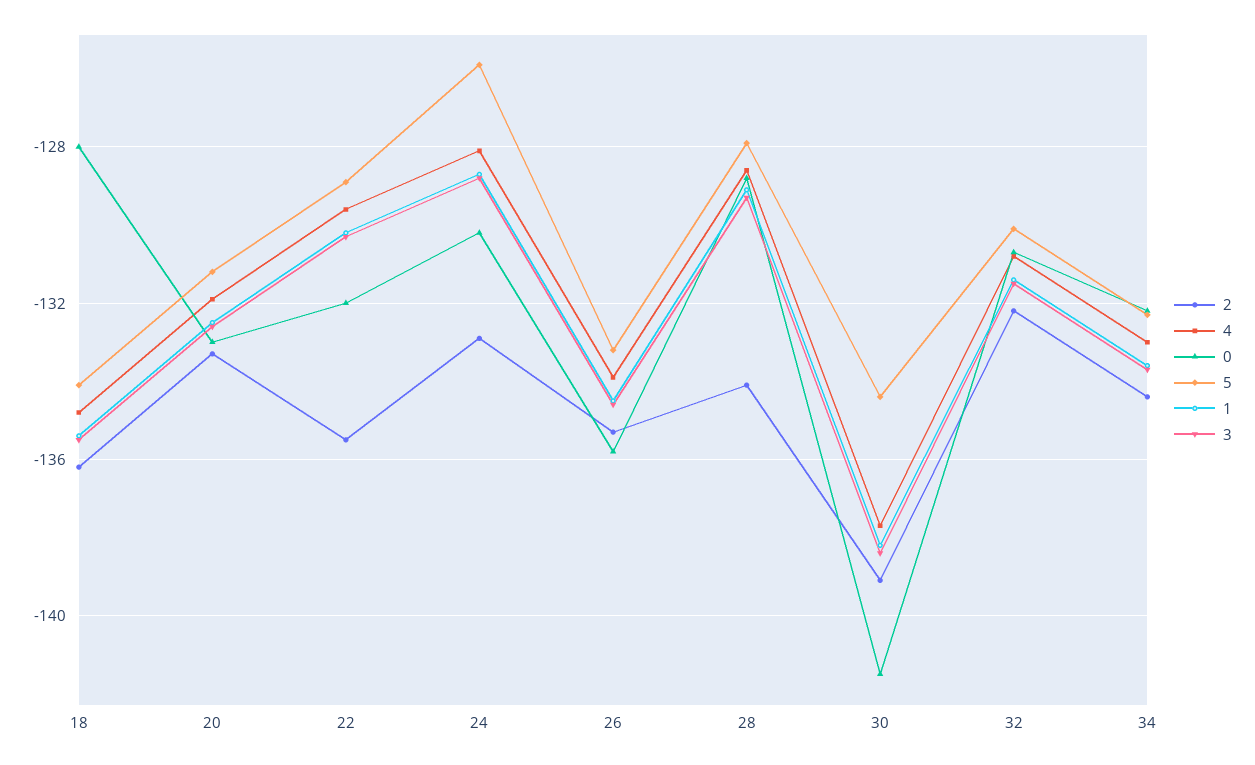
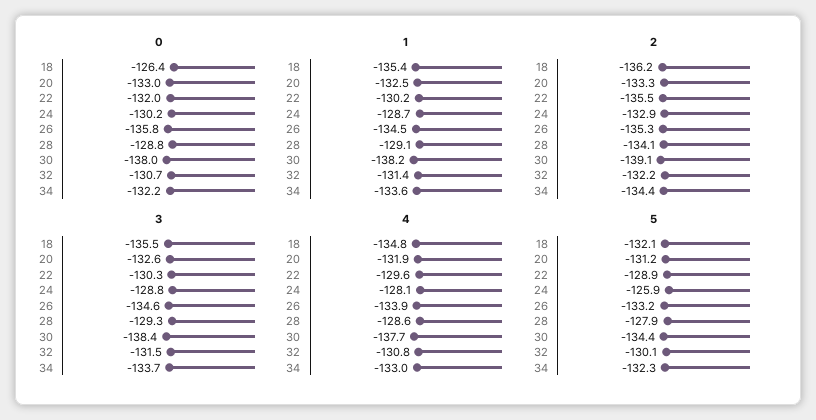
  {
    "2": {
      "18": -136.2,
      "20": -133.3,
      "22": -135.5,
      "24": -132.9,
      "26": -135.3,
      "28": -134.1,
      "30": -139.1,
      "32": -132.2,
      "34": -134.4
    },
    "4": {
      "18": -134.8,
      "20": -131.9,
      "22": -129.6,
      "24": -128.1,
      "26": -133.9,
      "28": -128.6,
      "30": -137.7,
      "32": -130.8,
      "34": -133
    },
    "0": {
-     "18": -128,
+     "18": -126.4,
      "20": -133,
      "22": -132,
      "24": -130.2,
      "26": -135.8,
      "28": -128.8,
-     "30": -141.5,
+     "30": -138,
      "32": -130.7,
      "34": -132.2
    },
    "5": {
-     "18": -134,
+     "18": -132.1,
      "20": -131.2,
      "22": -128.9,
      "24": -125.9,
      "26": -133.2,
      "28": -127.9,
      "30": -134.4,
      "32": -130.1,
      "34": -132.3
    },
    "1": {
      "18": -135.4,
      "20": -132.5,
      "22": -130.2,
      "24": -128.7,
      "26": -134.5,
      "28": -129.1,
      "30": -138.2,
      "32": -131.4,
      "34": -133.6
    },
    "3": {
      "18": -135.5,
      "20": -132.6,
      "22": -130.3,
      "24": -128.8,
      "26": -134.6,
      "28": -129.3,
      "30": -138.4,
      "32": -131.5,
      "34": -133.7
    }
  }

